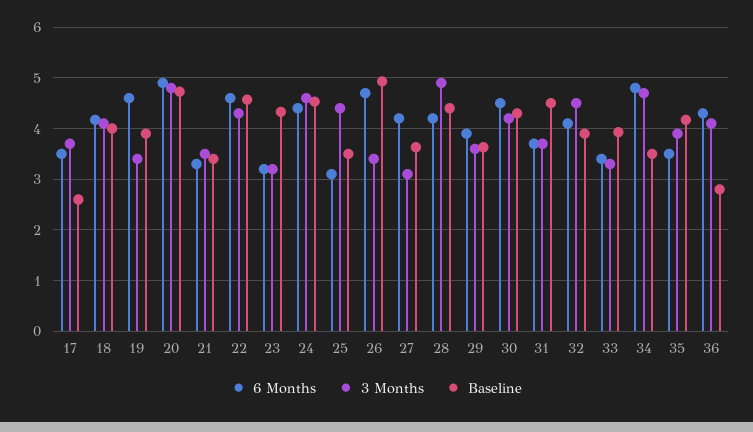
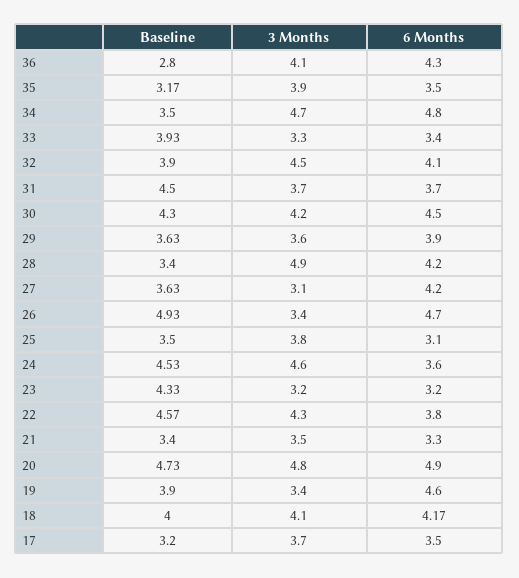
  {
    "6 Months": {
      "17": 3.5,
      "18": 4.17,
      "19": 4.6,
      "20": 4.9,
      "21": 3.3,
-     "22": 4.6,
+     "22": 3.8,
      "23": 3.2,
-     "24": 4.4,
+     "24": 3.6,
      "25": 3.1,
      "26": 4.7,
      "27": 4.2,
      "28": 4.2,
      "29": 3.9,
      "30": 4.5,
      "31": 3.7,
      "32": 4.1,
      "33": 3.4,
      "34": 4.8,
      "35": 3.5,
      "36": 4.3
    },
    "3 Months": {
      "17": 3.7,
      "18": 4.1,
      "19": 3.4,
      "20": 4.8,
      "21": 3.5,
      "22": 4.3,
      "23": 3.2,
      "24": 4.6,
-     "25": 4.4,
+     "25": 3.8,
      "26": 3.4,
      "27": 3.1,
      "28": 4.9,
      "29": 3.6,
      "30": 4.2,
      "31": 3.7,
      "32": 4.5,
      "33": 3.3,
      "34": 4.7,
      "35": 3.9,
      "36": 4.1
    },
    "Baseline": {
-     "17": 2.6,
+     "17": 3.2,
      "18": 4,
      "19": 3.9,
      "20": 4.73,
      "21": 3.4,
      "22": 4.57,
      "23": 4.33,
      "24": 4.53,
      "25": 3.5,
      "26": 4.93,
      "27": 3.63,
-     "28": 4.4,
+     "28": 3.4,
      "29": 3.63,
      "30": 4.3,
      "31": 4.5,
      "32": 3.9,
      "33": 3.93,
      "34": 3.5,
-     "35": 4.2,
+     "35": 3.17,
      "36": 2.8
    }
  }

